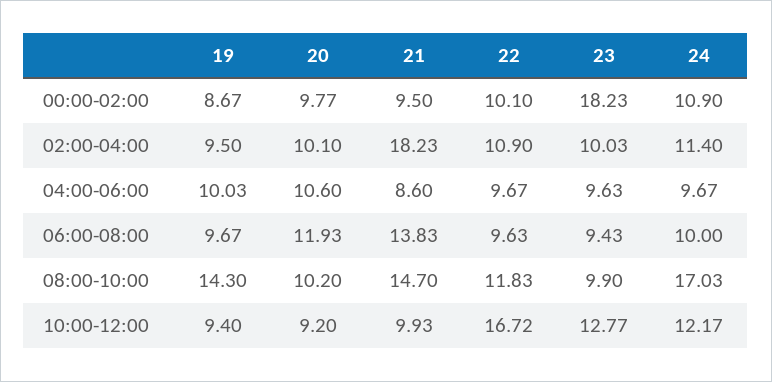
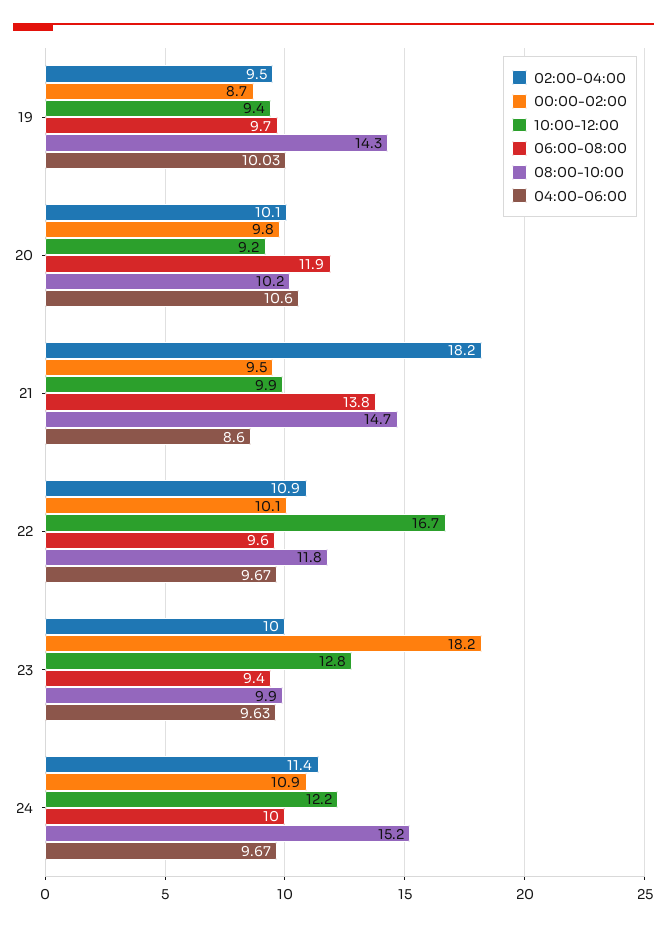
  {
    "00:00-02:00": {
      "19": 8.67,
      "20": 9.77,
      "21": 9.5,
      "22": 10.1,
      "23": 18.23,
      "24": 10.9
    },
    "02:00-04:00": {
      "19": 9.5,
      "20": 10.1,
      "21": 18.23,
      "22": 10.9,
      "23": 10.03,
      "24": 11.4
    },
    "04:00-06:00": {
      "19": 10.03,
      "20": 10.6,
      "21": 8.6,
      "22": 9.67,
      "23": 9.63,
      "24": 9.67
    },
    "06:00-08:00": {
      "19": 9.67,
      "20": 11.93,
      "21": 13.83,
      "22": 9.63,
      "23": 9.43,
      "24": 10
    },
    "08:00-10:00": {
      "19": 14.3,
      "20": 10.2,
      "21": 14.7,
      "22": 11.83,
      "23": 9.9,
-     "24": 17.03
+     "24": 15.2
    },
    "10:00-12:00": {
      "19": 9.4,
      "20": 9.2,
      "21": 9.93,
      "22": 16.72,
      "23": 12.77,
      "24": 12.17
    }
  }

